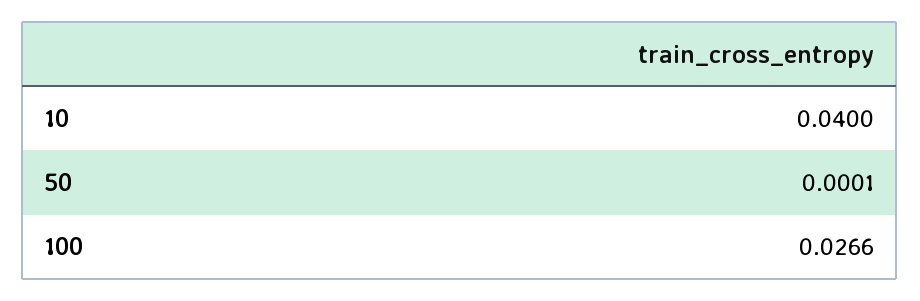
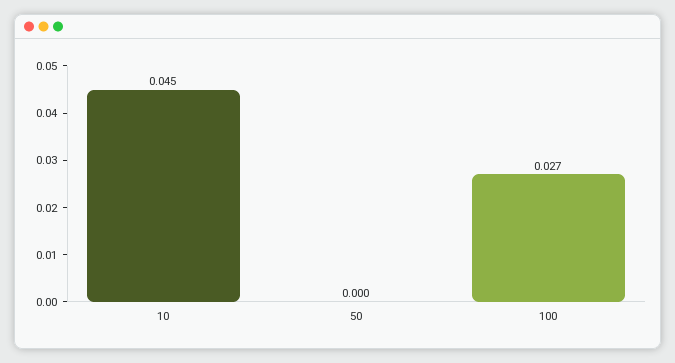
  {
-   "10": 0.04,
+   "10": 0.045,
    "50": 0.0001,
    "100": 0.0266
  }

